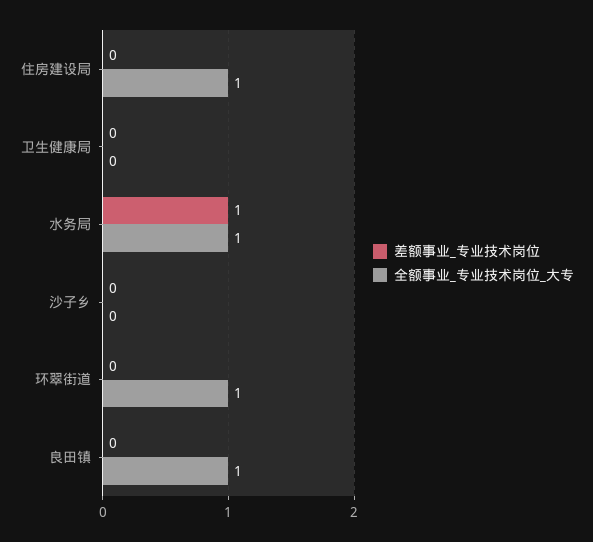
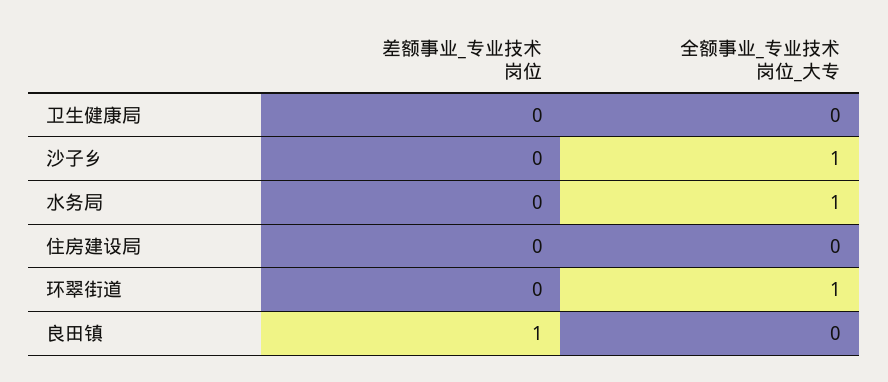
  {
    "差额事业_专业技术岗位": {
      "住房建设局": 0,
      "卫生健康局": 0,
-     "水务局": 1,
+     "水务局": 0,
      "沙子乡": 0,
      "环翠街道": 0,
-     "良田镇": 0
+     "良田镇": 1
    },
    "全额事业_专业技术岗位_大专": {
-     "住房建设局": 1,
+     "住房建设局": 0,
      "卫生健康局": 0,
      "水务局": 1,
-     "沙子乡": 0,
+     "沙子乡": 1,
      "环翠街道": 1,
-     "良田镇": 1
+     "良田镇": 0
    }
  }

